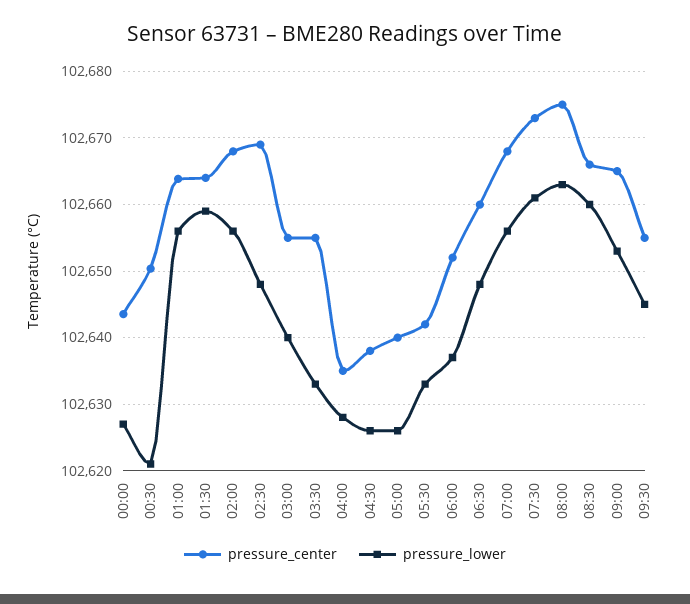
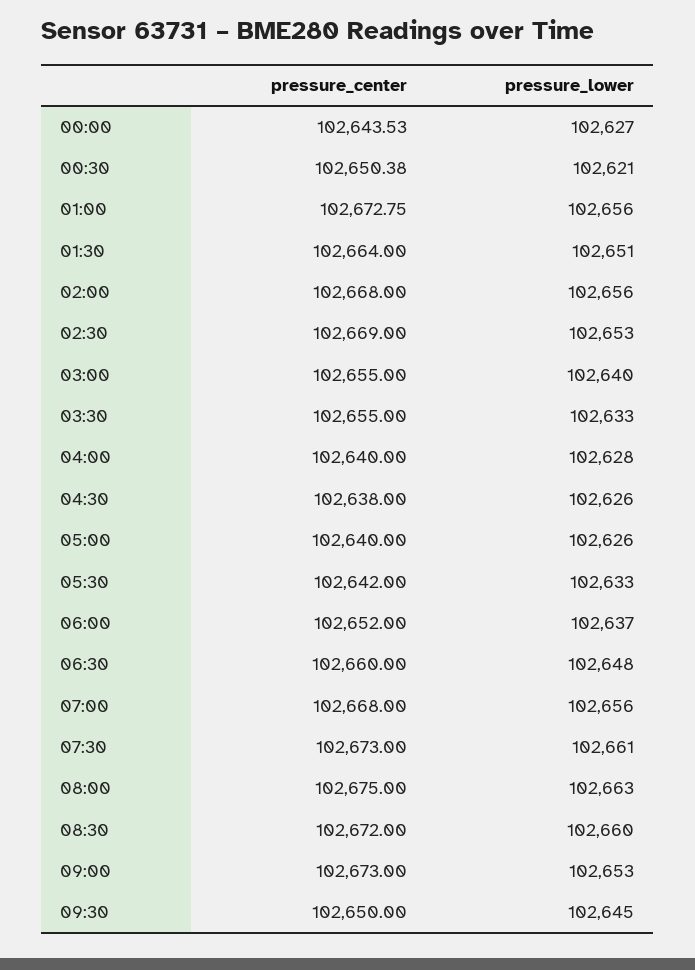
  {
    "pressure_center": {
      "00:00": 102643.53,
      "00:30": 102650.38,
-     "01:00": 102664,
+     "01:00": 102672.75,
      "01:30": 102664,
      "02:00": 102668,
      "02:30": 102669,
      "03:00": 102655,
      "03:30": 102655,
-     "04:00": 102635,
+     "04:00": 102640,
      "04:30": 102638,
      "05:00": 102640,
      "05:30": 102642,
      "06:00": 102652,
      "06:30": 102660,
      "07:00": 102668,
      "07:30": 102673,
      "08:00": 102675,
-     "08:30": 102666,
+     "08:30": 102672,
-     "09:00": 102665,
+     "09:00": 102673,
-     "09:30": 102655
+     "09:30": 102650
    },
    "pressure_lower": {
      "00:00": 102627,
      "00:30": 102621,
      "01:00": 102656,
-     "01:30": 102659,
+     "01:30": 102651,
      "02:00": 102656,
-     "02:30": 102648,
+     "02:30": 102653,
      "03:00": 102640,
      "03:30": 102633,
      "04:00": 102628,
      "04:30": 102626,
      "05:00": 102626,
      "05:30": 102633,
      "06:00": 102637,
      "06:30": 102648,
      "07:00": 102656,
      "07:30": 102661,
      "08:00": 102663,
      "08:30": 102660,
      "09:00": 102653,
      "09:30": 102645
    }
  }

